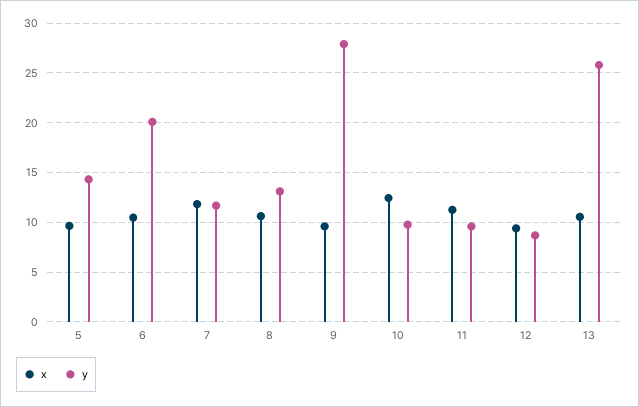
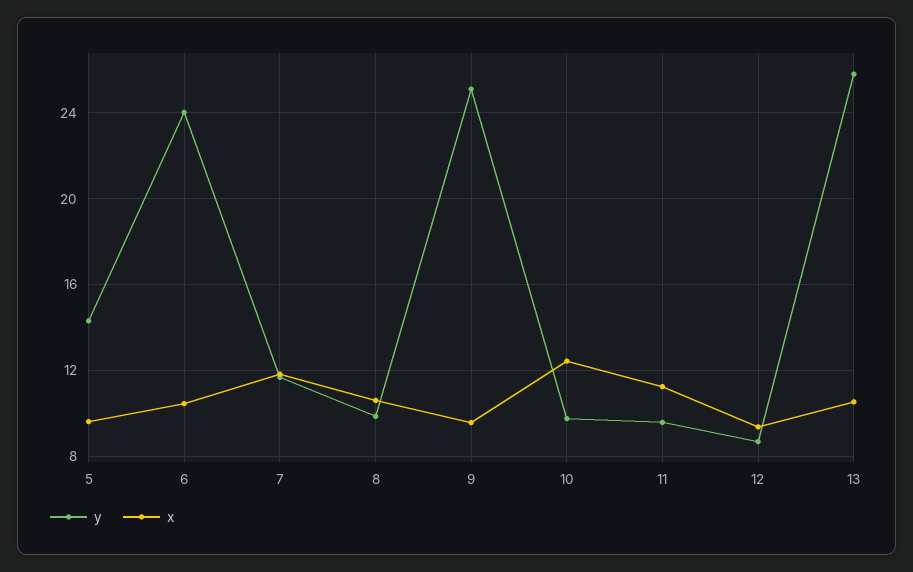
  {
    "x": {
      "5": 9.5,
      "6": 10.5,
      "7": 12,
      "8": 10.5,
      "9": 9.5,
      "10": 12.5,
      "11": 11.5,
      "12": 9.5,
      "13": 10.5
    },
    "y": {
      "5": 14.5,
-     "6": 20,
+     "6": 24,
      "7": 11.5,
-     "8": 13,
+     "8": 10,
-     "9": 28,
+     "9": 25,
      "10": 10,
      "11": 9.5,
      "12": 8.5,
      "13": 26
    }
  }

